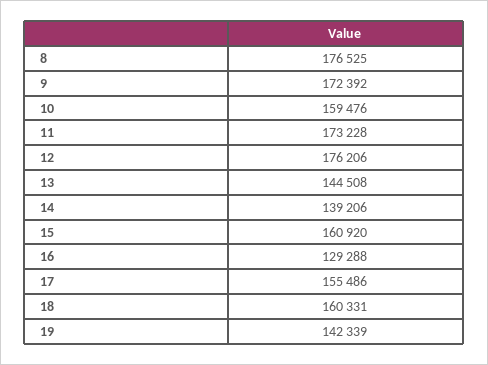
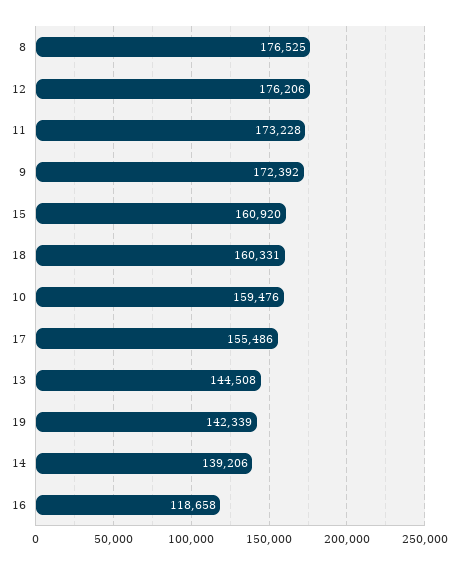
  {
    "8": 176525,
    "9": 172392,
    "10": 159476,
    "11": 173228,
    "12": 176206,
    "13": 144508,
    "14": 139206,
    "15": 160920,
-   "16": 129288,
+   "16": 118658,
    "17": 155486,
    "18": 160331,
    "19": 142339
  }

